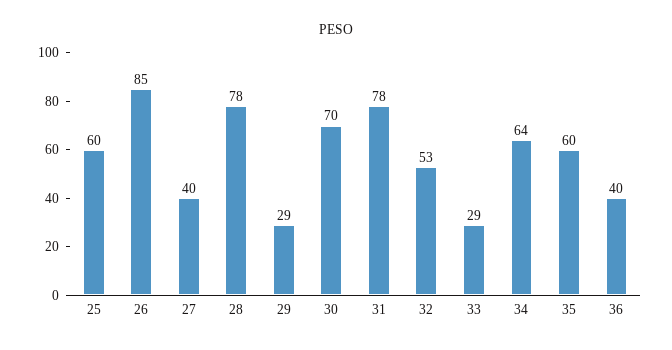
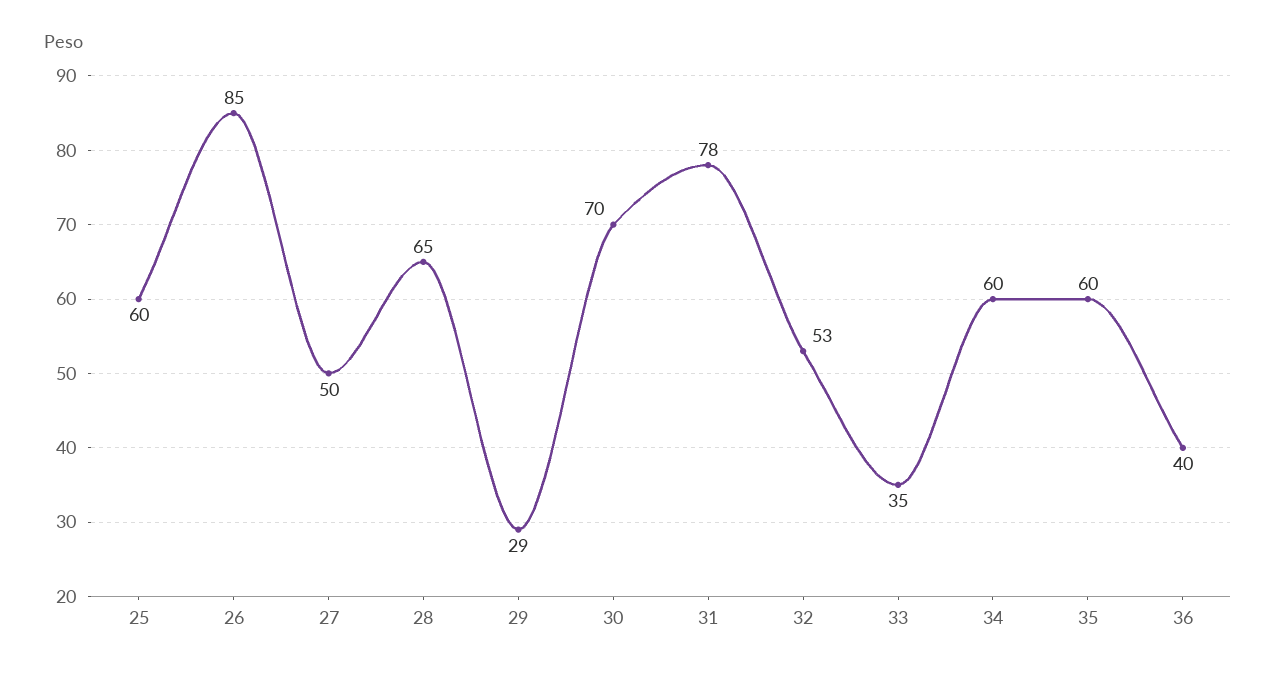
  {
    "25": 60,
    "26": 85,
-   "27": 40,
+   "27": 50,
-   "28": 78,
+   "28": 65,
    "29": 29,
    "30": 70,
    "31": 78,
    "32": 53,
-   "33": 29,
+   "33": 35,
-   "34": 64,
+   "34": 60,
    "35": 60,
    "36": 40
  }

